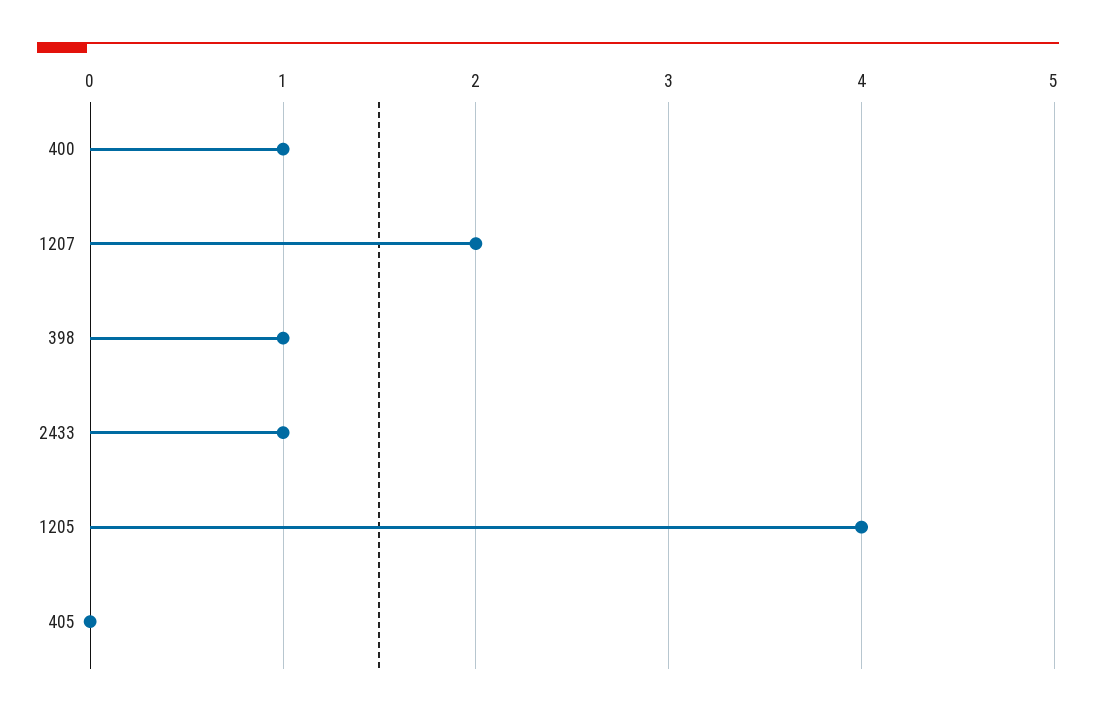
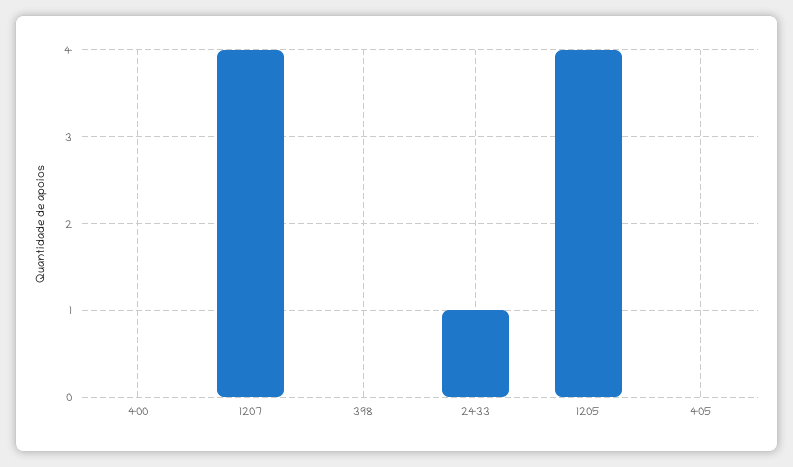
  {
-   "400": 1,
+   "400": 0,
-   "1207": 2,
+   "1207": 4,
-   "398": 1,
+   "398": 0,
    "2433": 1,
    "1205": 4,
    "405": 0
  }

